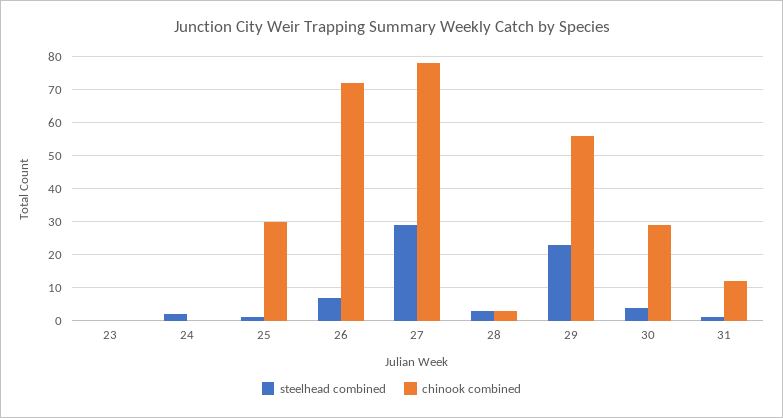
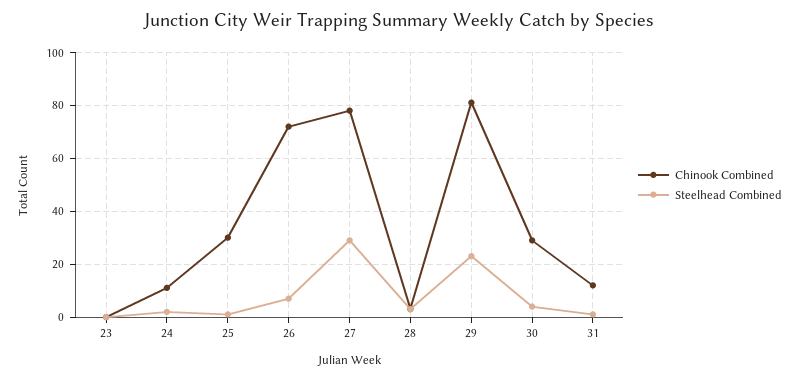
  {
    "steelhead combined": {
      "23": 0,
      "24": 0,
      "25": 0,
      "26": 5,
      "27": 30,
      "28": 5,
      "29": 25,
      "30": 5,
      "31": 0
    },
    "chinook combined": {
      "23": 0,
-     "24": 0,
+     "24": 10,
      "25": 30,
      "26": 70,
      "27": 80,
      "28": 5,
-     "29": 55,
+     "29": 80,
      "30": 30,
      "31": 10
    }
  }

